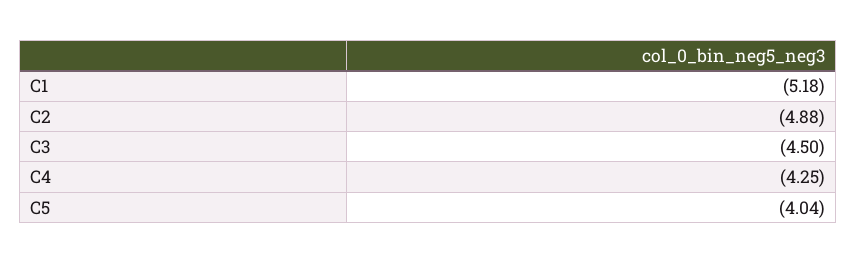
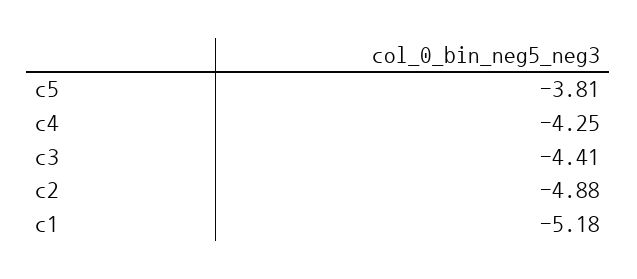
  {
    "C1": -5.18,
    "C2": -4.88,
-   "C3": -4.5,
+   "C3": -4.41,
    "C4": -4.25,
-   "C5": -4.04
+   "C5": -3.81
  }

